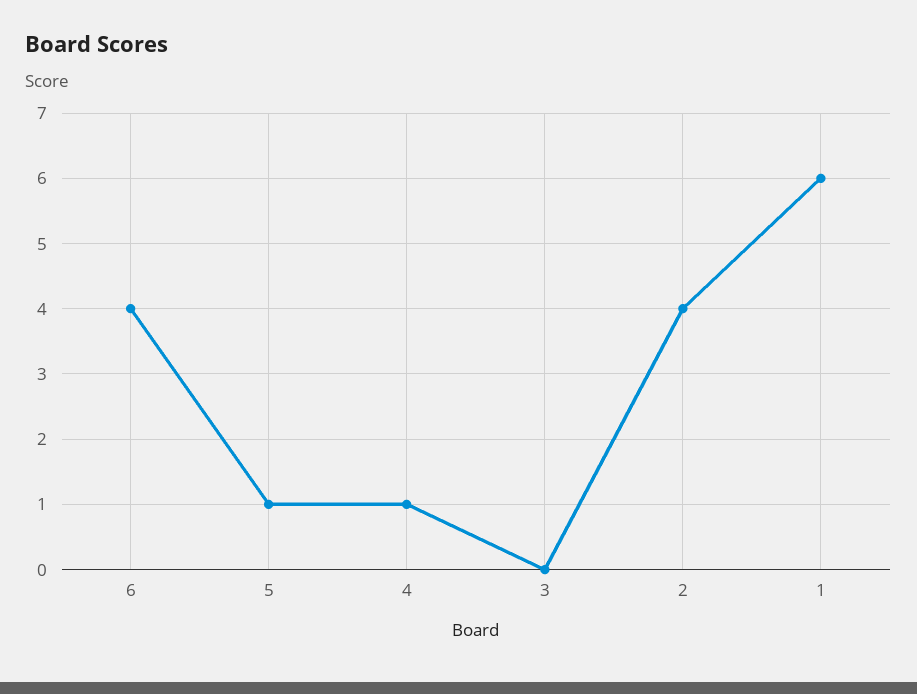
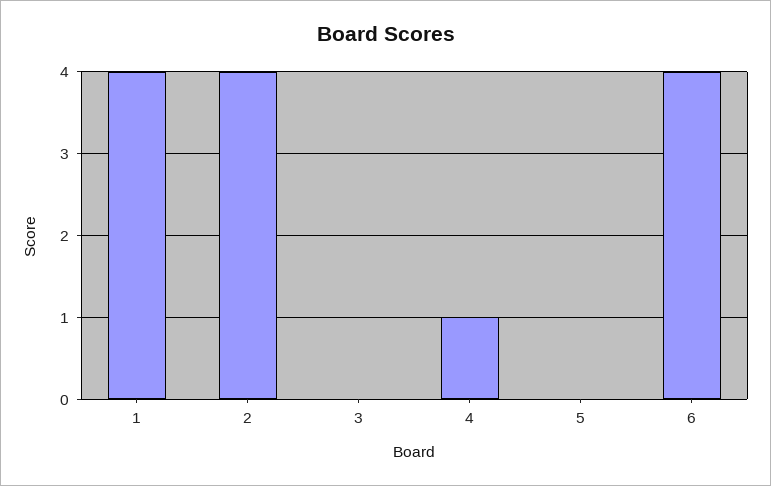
  {
    "6": 4,
-   "5": 1,
+   "5": 0,
    "4": 1,
    "3": 0,
    "2": 4,
-   "1": 6
+   "1": 4
  }

